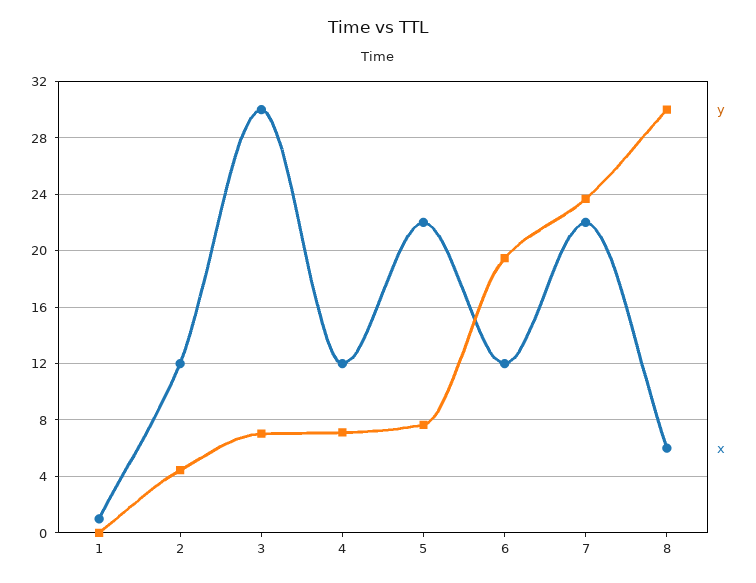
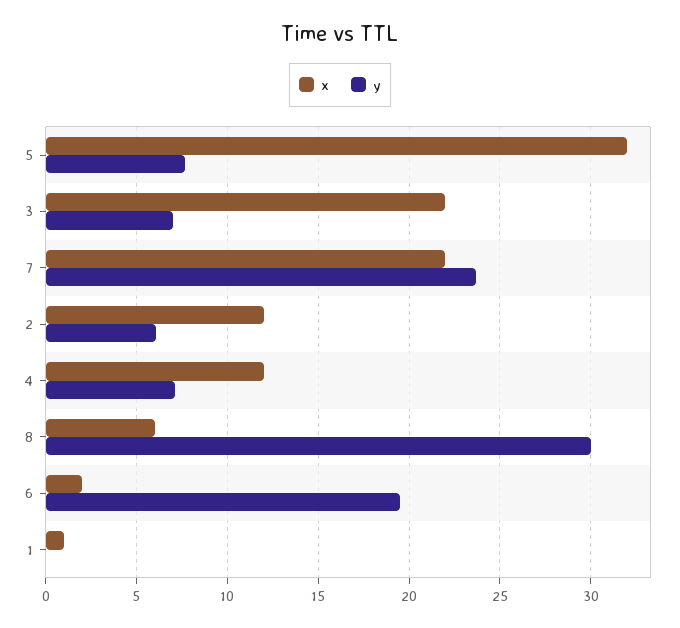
  {
    "y": {
      "1": 0,
-     "2": 4.5,
+     "2": 6,
      "3": 7,
      "4": 7,
      "5": 7.5,
      "6": 19.5,
      "7": 23.5,
      "8": 30
    },
    "x": {
      "1": 1,
      "2": 12,
-     "3": 30,
+     "3": 22,
      "4": 12,
-     "5": 22,
+     "5": 32,
-     "6": 12,
+     "6": 2,
      "7": 22,
      "8": 6
    }
  }

